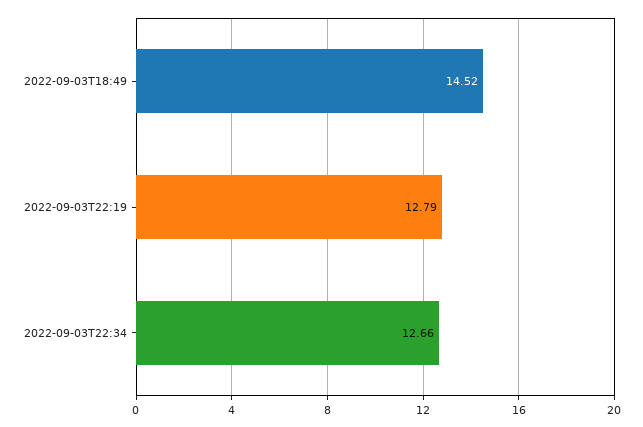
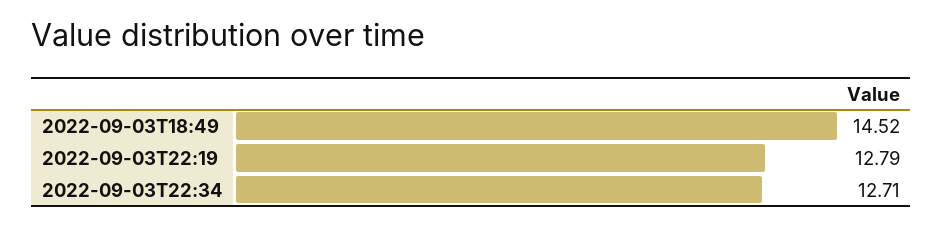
  {
    "2022-09-03T18:49": 14.52,
    "2022-09-03T22:19": 12.79,
-   "2022-09-03T22:34": 12.66
+   "2022-09-03T22:34": 12.71
  }

